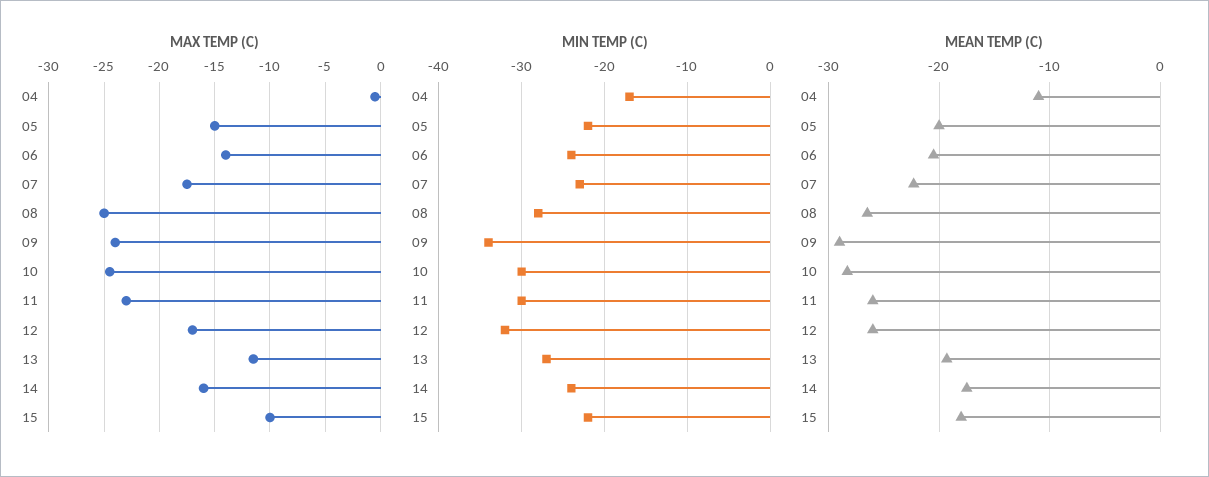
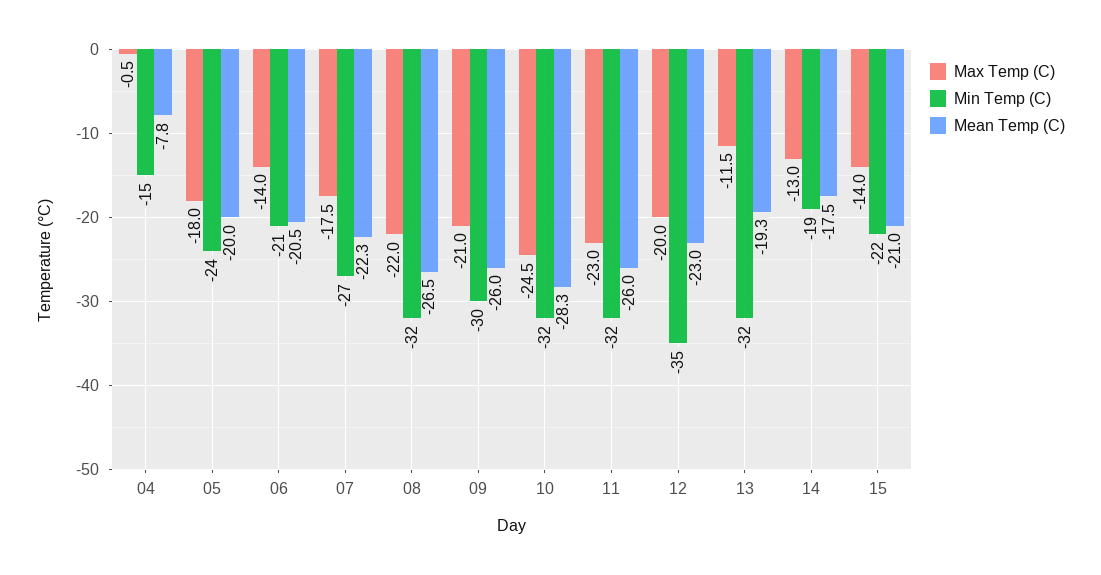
  {
    "MAX TEMP (C)": {
      "04": -0.5,
-     "05": -15,
+     "05": -18,
      "06": -14,
      "07": -17.5,
-     "08": -25,
+     "08": -22,
-     "09": -24,
+     "09": -21,
      "10": -24.5,
      "11": -23,
-     "12": -17,
+     "12": -20,
      "13": -11.5,
-     "14": -16,
+     "14": -13,
-     "15": -10
+     "15": -14
    },
    "MIN TEMP (C)": {
-     "04": -17,
+     "04": -15,
-     "05": -22,
+     "05": -24,
-     "06": -24,
+     "06": -21,
-     "07": -23,
+     "07": -27,
-     "08": -28,
+     "08": -32,
-     "09": -34,
+     "09": -30,
-     "10": -30,
+     "10": -32,
-     "11": -30,
+     "11": -32,
-     "12": -32,
+     "12": -35,
-     "13": -27,
+     "13": -32,
-     "14": -24,
+     "14": -19,
      "15": -22
    },
    "MEAN TEMP (C)": {
-     "04": -11,
+     "04": -7.8,
      "05": -20,
      "06": -20.5,
      "07": -22.3,
      "08": -26.5,
-     "09": -29,
+     "09": -26,
      "10": -28.3,
      "11": -26,
-     "12": -26,
+     "12": -23,
      "13": -19.3,
      "14": -17.5,
-     "15": -18
+     "15": -21
    }
  }

